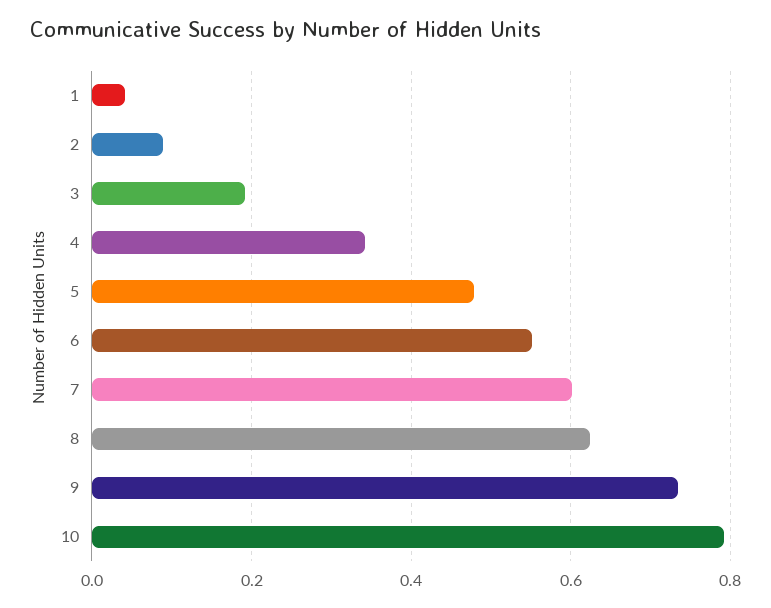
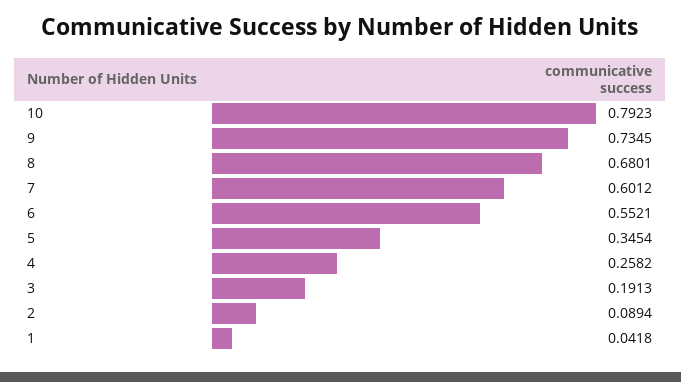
  {
    "1": 0.0418,
    "2": 0.0894,
    "3": 0.1913,
-   "4": 0.34,
+   "4": 0.2582,
-   "5": 0.48,
+   "5": 0.3454,
    "6": 0.5521,
    "7": 0.6012,
-   "8": 0.62,
+   "8": 0.6801,
    "9": 0.7345,
    "10": 0.7923
  }

